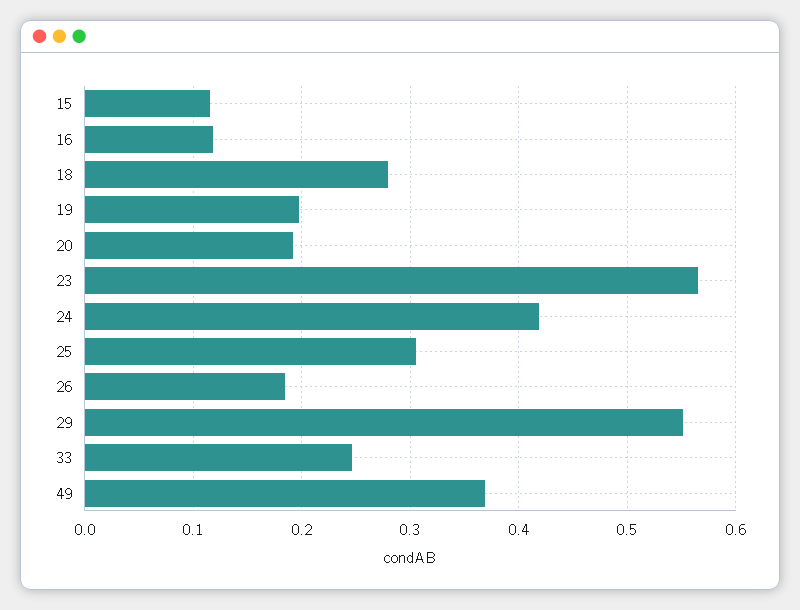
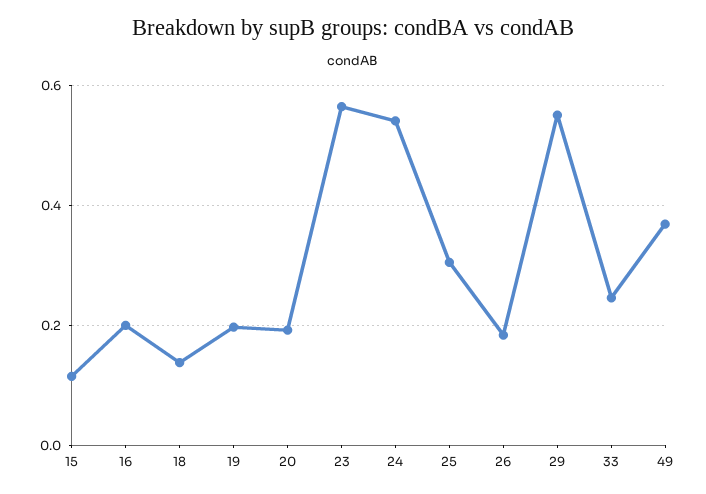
  {
    "15": 0.12,
-   "16": 0.12,
+   "16": 0.2,
-   "18": 0.28,
+   "18": 0.14,
    "19": 0.2,
    "20": 0.19,
    "23": 0.57,
-   "24": 0.42,
+   "24": 0.54,
    "25": 0.31,
    "26": 0.18,
    "29": 0.55,
    "33": 0.25,
    "49": 0.37
  }

